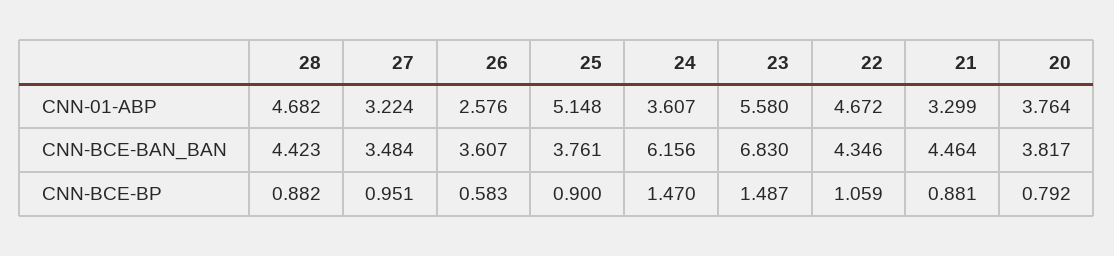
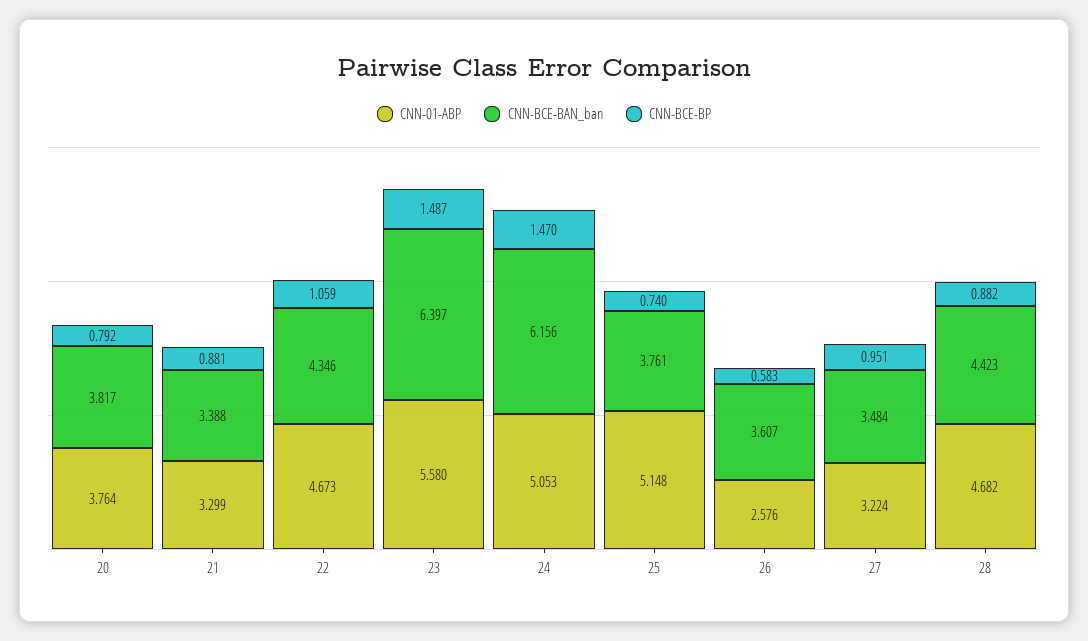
  {
    "CNN-01-ABP": {
      "28": 4.682,
      "27": 3.224,
      "26": 2.576,
      "25": 5.148,
-     "24": 3.607,
+     "24": 5.053,
      "23": 5.58,
-     "22": 4.672,
+     "22": 4.673,
      "21": 3.299,
      "20": 3.764
    },
    "CNN-BCE-BAN_BAN": {
      "28": 4.423,
      "27": 3.484,
      "26": 3.607,
      "25": 3.761,
      "24": 6.156,
-     "23": 6.83,
+     "23": 6.397,
      "22": 4.346,
-     "21": 4.464,
+     "21": 3.388,
      "20": 3.817
    },
    "CNN-BCE-BP": {
      "28": 0.882,
      "27": 0.951,
      "26": 0.583,
-     "25": 0.9,
+     "25": 0.74,
      "24": 1.47,
      "23": 1.487,
      "22": 1.059,
      "21": 0.881,
      "20": 0.792
    }
  }

